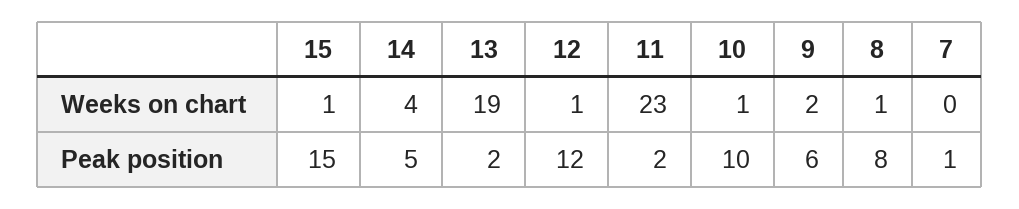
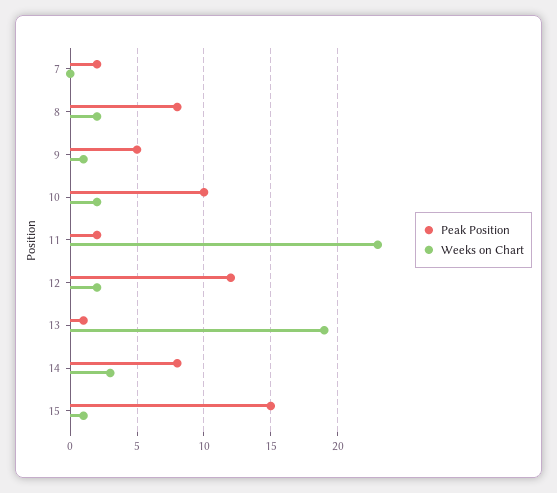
  {
    "Weeks on chart": {
      "15": 1,
-     "14": 4,
+     "14": 3,
      "13": 19,
-     "12": 1,
+     "12": 2,
      "11": 23,
-     "10": 1,
+     "10": 2,
-     "9": 2,
+     "9": 1,
-     "8": 1,
+     "8": 2,
      "7": 0
    },
    "Peak position": {
      "15": 15,
-     "14": 5,
+     "14": 8,
-     "13": 2,
+     "13": 1,
      "12": 12,
      "11": 2,
      "10": 10,
-     "9": 6,
+     "9": 5,
      "8": 8,
-     "7": 1
+     "7": 2
    }
  }

